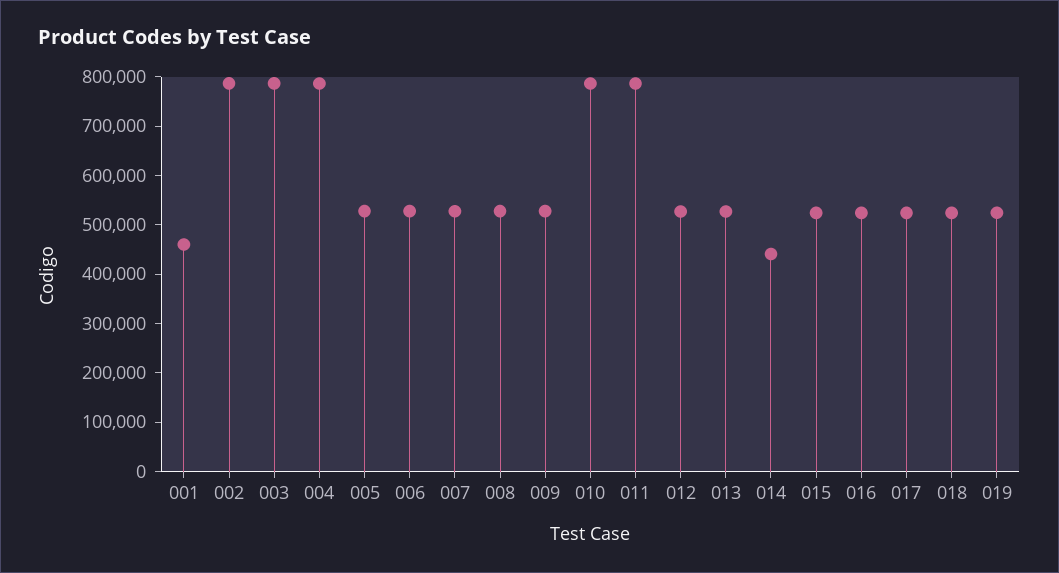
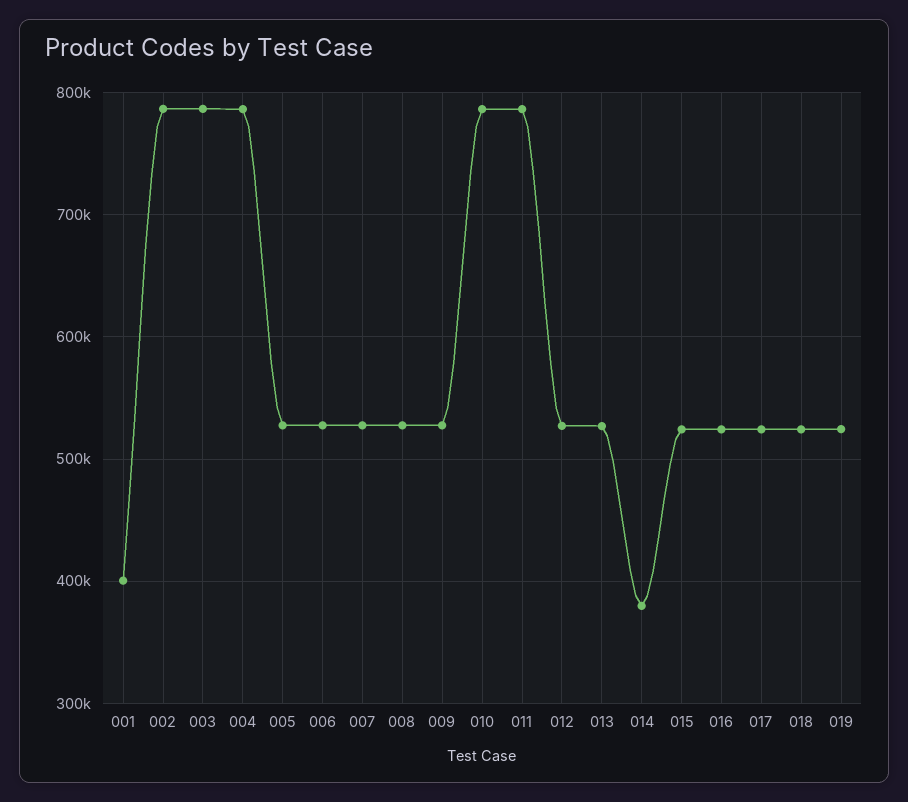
  {
-   "001": 460000,
+   "001": 400000,
    "002": 790000,
    "003": 790000,
    "004": 790000,
    "005": 530000,
    "006": 530000,
    "007": 530000,
    "008": 530000,
    "009": 530000,
    "010": 790000,
    "011": 790000,
    "012": 530000,
    "013": 530000,
-   "014": 440000,
+   "014": 380000,
    "015": 520000,
    "016": 520000,
    "017": 520000,
    "018": 520000,
    "019": 520000
  }

